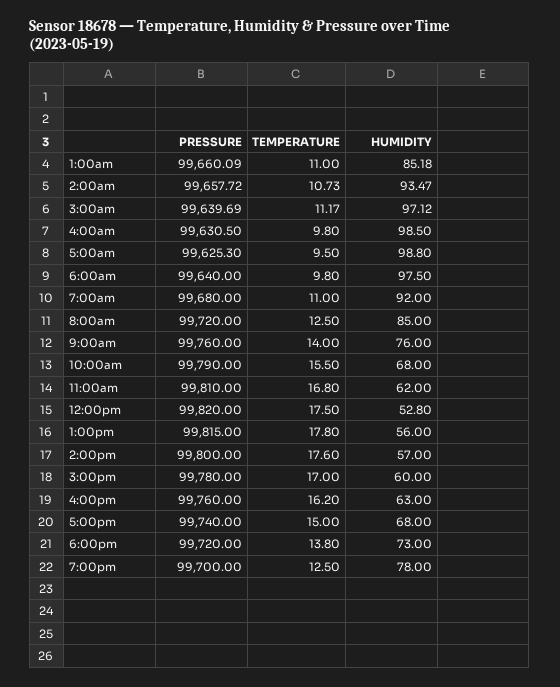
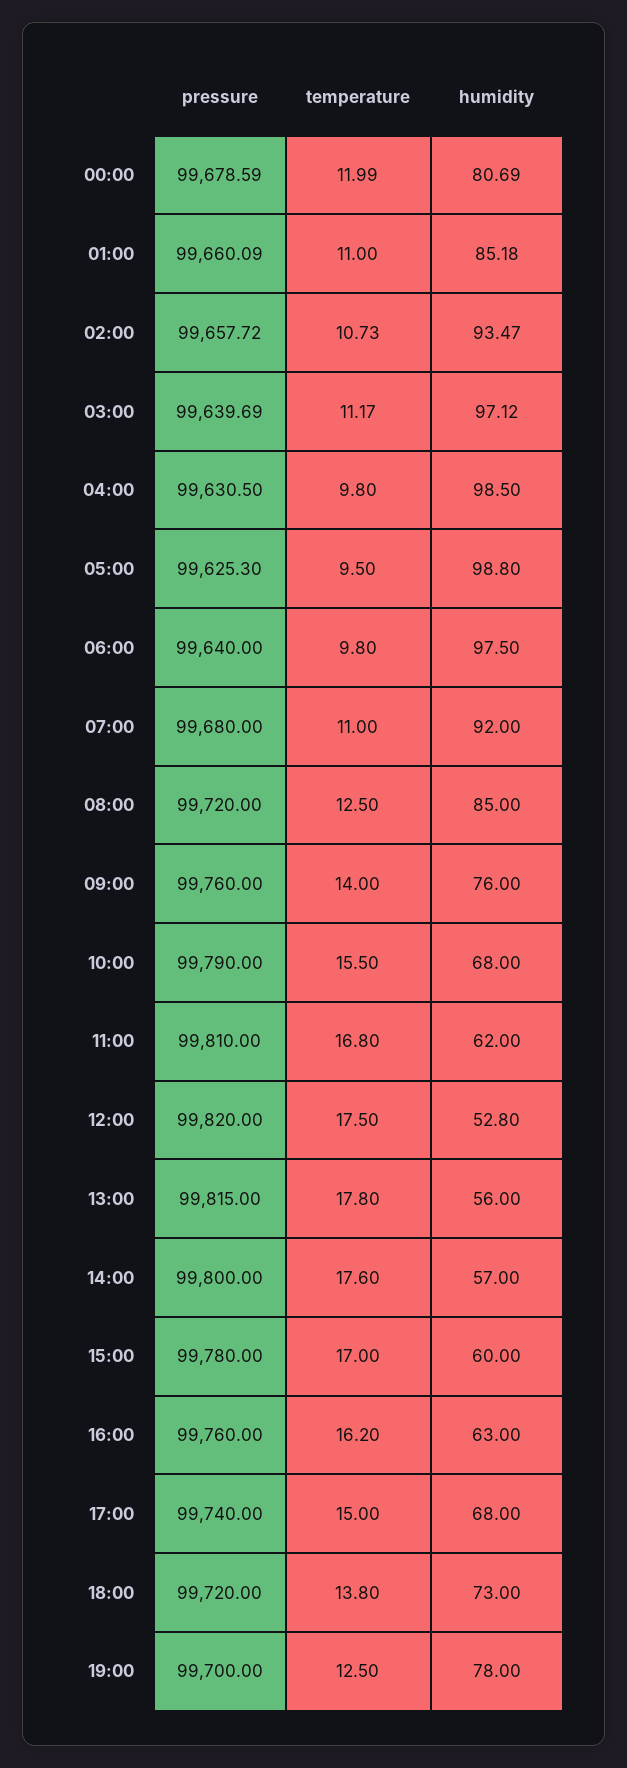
  {
    "PRESSURE": {
      "1:00am": 99660.09,
      "2:00am": 99657.72,
      "3:00am": 99639.69,
      "4:00am": 99630.5,
      "5:00am": 99625.3,
      "6:00am": 99640,
      "7:00am": 99680,
      "8:00am": 99720,
      "9:00am": 99760,
      "10:00am": 99790,
      "11:00am": 99810,
      "12:00pm": 99820,
      "1:00pm": 99815,
      "2:00pm": 99800,
      "3:00pm": 99780,
      "4:00pm": 99760,
      "5:00pm": 99740,
      "6:00pm": 99720,
-     "7:00pm": 99700
+     "7:00pm": 99700,
+     "00:00": 99678.59
    },
    "TEMPERATURE": {
      "1:00am": 11,
      "2:00am": 10.73,
      "3:00am": 11.17,
      "4:00am": 9.8,
      "5:00am": 9.5,
      "6:00am": 9.8,
      "7:00am": 11,
      "8:00am": 12.5,
      "9:00am": 14,
      "10:00am": 15.5,
      "11:00am": 16.8,
      "12:00pm": 17.5,
      "1:00pm": 17.8,
      "2:00pm": 17.6,
      "3:00pm": 17,
      "4:00pm": 16.2,
      "5:00pm": 15,
      "6:00pm": 13.8,
-     "7:00pm": 12.5
+     "7:00pm": 12.5,
+     "00:00": 11.99
    },
    "HUMIDITY": {
      "1:00am": 85.18,
      "2:00am": 93.47,
      "3:00am": 97.12,
      "4:00am": 98.5,
      "5:00am": 98.8,
      "6:00am": 97.5,
      "7:00am": 92,
      "8:00am": 85,
      "9:00am": 76,
      "10:00am": 68,
      "11:00am": 62,
      "12:00pm": 52.8,
      "1:00pm": 56,
      "2:00pm": 57,
      "3:00pm": 60,
      "4:00pm": 63,
      "5:00pm": 68,
      "6:00pm": 73,
-     "7:00pm": 78
+     "7:00pm": 78,
+     "00:00": 80.69
    }
  }

